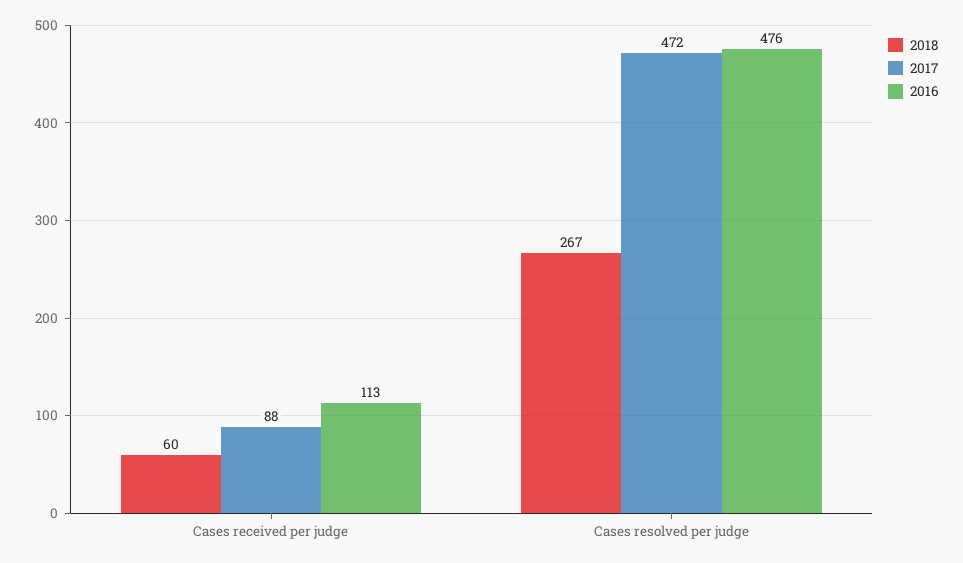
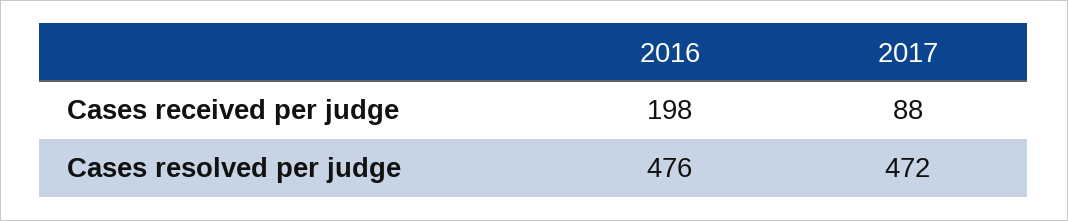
  {
-   "2018": {
-     "Cases received per judge": 60,
-     "Cases resolved per judge": 267
-   },
    "2017": {
      "Cases received per judge": 88,
      "Cases resolved per judge": 472
    },
    "2016": {
-     "Cases received per judge": 113,
+     "Cases received per judge": 198,
      "Cases resolved per judge": 476
    }
  }

